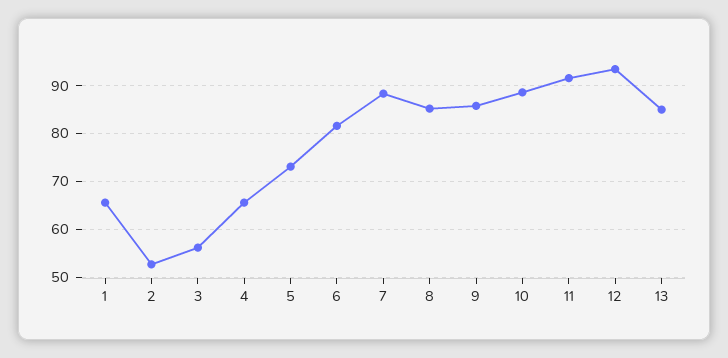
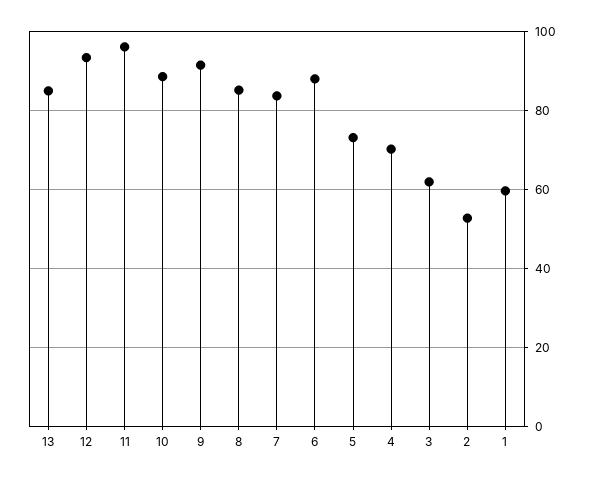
  {
-   "1": 66,
+   "1": 60,
    "2": 52,
-   "3": 56,
+   "3": 62,
-   "4": 66,
+   "4": 70,
    "5": 74,
-   "6": 82,
+   "6": 88,
-   "7": 88,
+   "7": 84,
    "8": 86,
-   "9": 86,
+   "9": 92,
    "10": 88,
-   "11": 92,
+   "11": 96,
    "12": 94,
    "13": 86
  }

